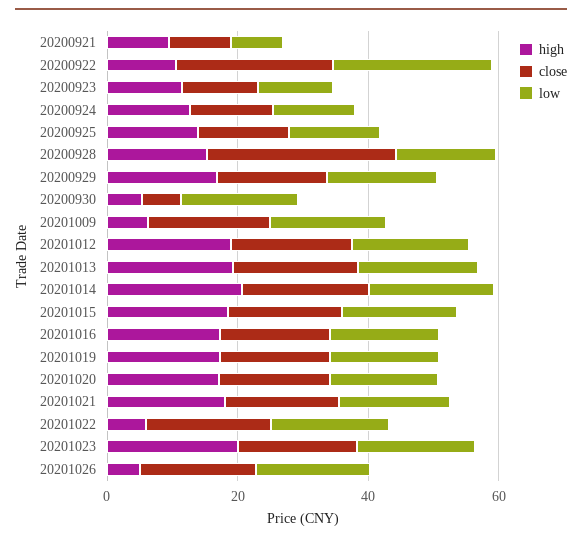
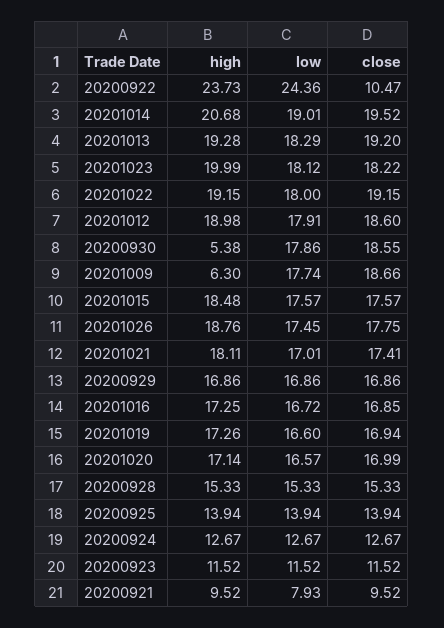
  {
    "high": {
      "20200921": 9.52,
-     "20200922": 10,
+     "20200922": 23.73,
      "20200923": 11.52,
      "20200924": 12.67,
      "20200925": 13.94,
      "20200928": 15.33,
      "20200929": 16.86,
      "20200930": 5.38,
      "20201009": 6.3,
      "20201012": 18.98,
      "20201013": 19.28,
      "20201014": 20.68,
      "20201015": 18.48,
      "20201016": 17.25,
      "20201019": 17.26,
      "20201020": 17.14,
      "20201021": 18.11,
-     "20201022": 5,
+     "20201022": 19.15,
      "20201023": 19.99,
-     "20201026": 5
+     "20201026": 18.76
    },
    "close": {
      "20200921": 9.52,
-     "20200922": 25,
+     "20200922": 10.47,
      "20200923": 11.52,
      "20200924": 12.67,
      "20200925": 13.94,
-     "20200928": 30,
+     "20200928": 15.33,
      "20200929": 16.86,
-     "20200930": 5,
+     "20200930": 18.55,
      "20201009": 18.66,
      "20201012": 18.6,
      "20201013": 19.2,
      "20201014": 19.52,
      "20201015": 17.57,
      "20201016": 16.85,
      "20201019": 16.94,
      "20201020": 16.99,
      "20201021": 17.41,
      "20201022": 19.15,
      "20201023": 18.22,
      "20201026": 17.75
    },
    "low": {
      "20200921": 7.93,
      "20200922": 24.36,
      "20200923": 11.52,
      "20200924": 12.67,
      "20200925": 13.94,
      "20200928": 15.33,
      "20200929": 16.86,
      "20200930": 17.86,
      "20201009": 17.74,
      "20201012": 17.91,
      "20201013": 18.29,
      "20201014": 19.01,
      "20201015": 17.57,
      "20201016": 16.72,
      "20201019": 16.6,
      "20201020": 16.57,
      "20201021": 17.01,
      "20201022": 18,
      "20201023": 18.12,
      "20201026": 17.45
    }
  }

